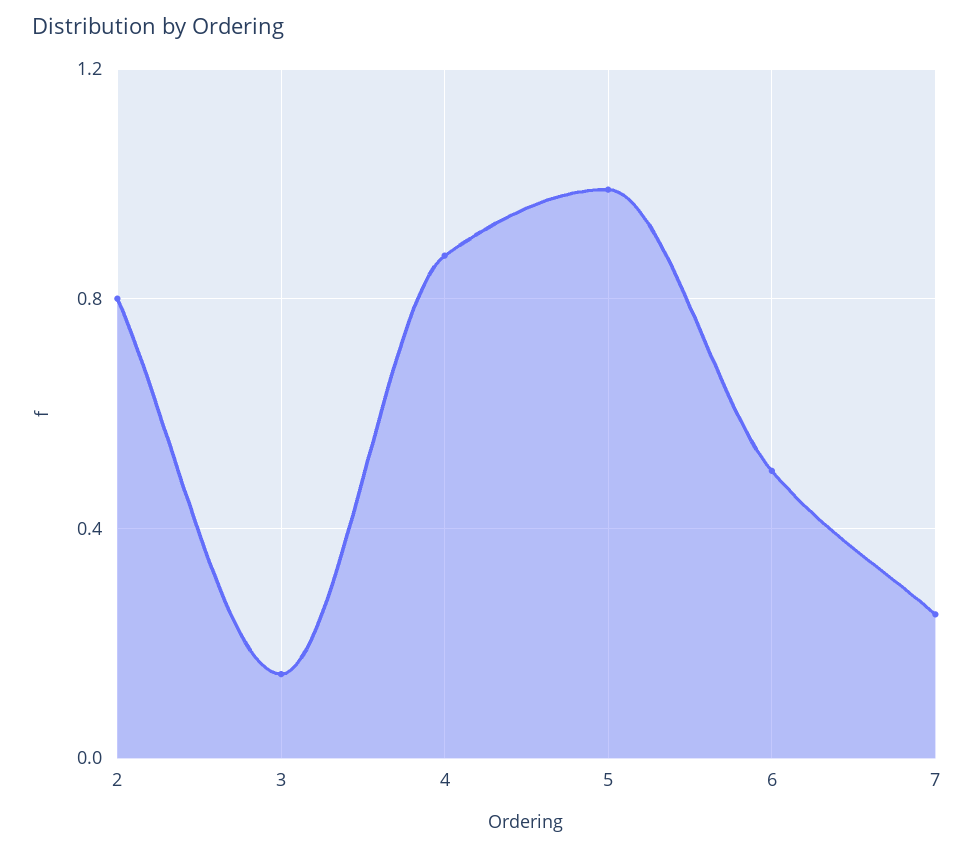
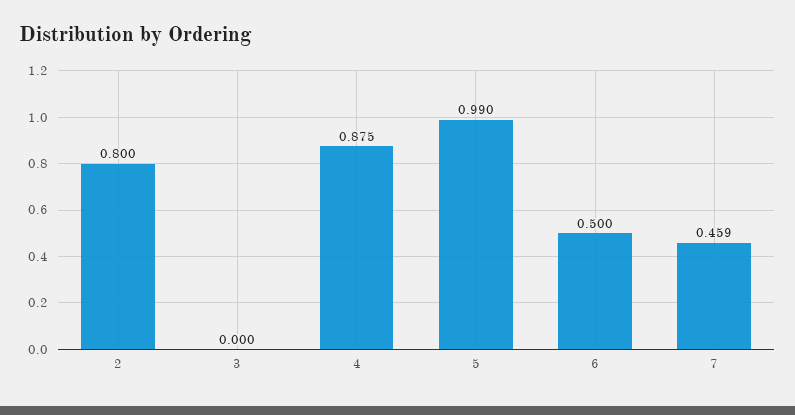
  {
    "2": 0.8,
-   "3": 0.15,
+   "3": 0,
    "4": 0.875,
    "5": 0.99,
    "6": 0.5,
-   "7": 0.25
+   "7": 0.459
  }

